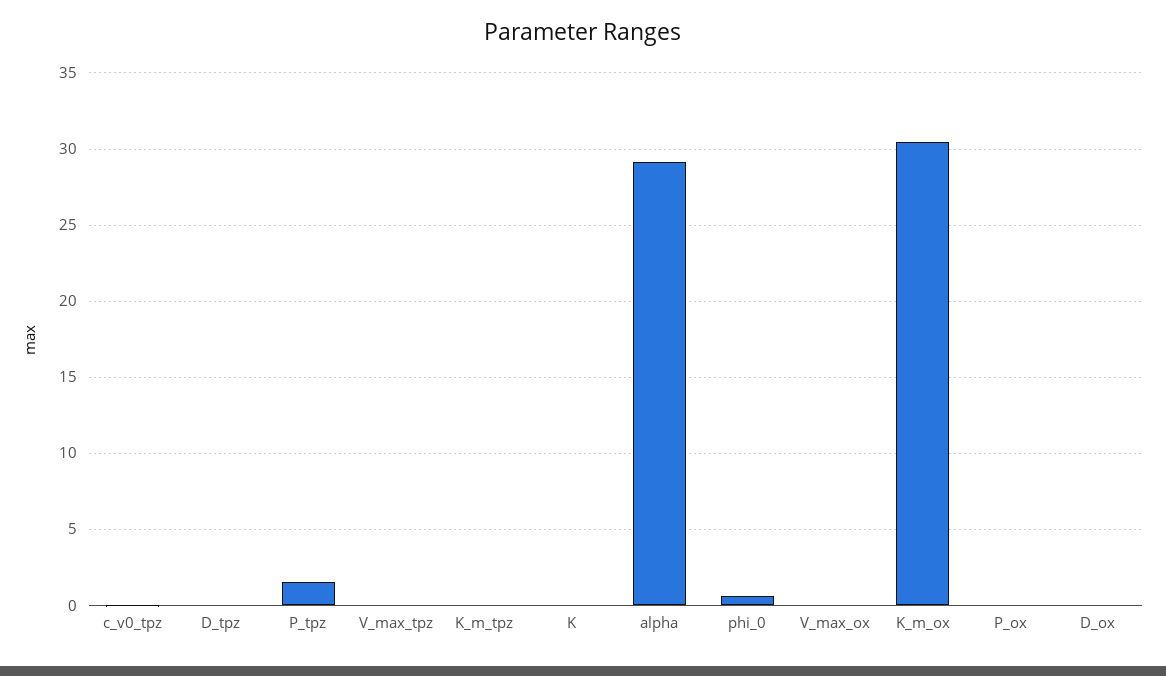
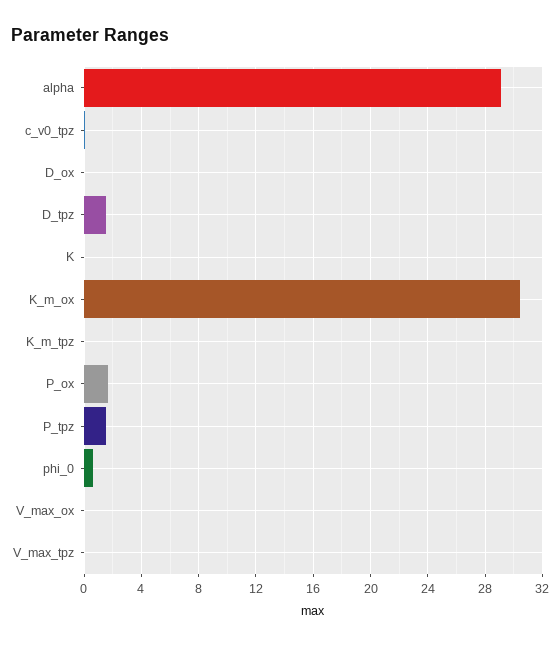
  {
    "c_v0_tpz": 0,
-   "D_tpz": 0,
+   "D_tpz": 1.5,
    "P_tpz": 1.5,
    "V_max_tpz": 0,
    "K_m_tpz": 0,
    "K": 0,
    "alpha": 29,
    "phi_0": 0.5,
    "V_max_ox": 0,
    "K_m_ox": 30.5,
-   "P_ox": 0,
+   "P_ox": 1.5,
    "D_ox": 0
  }

